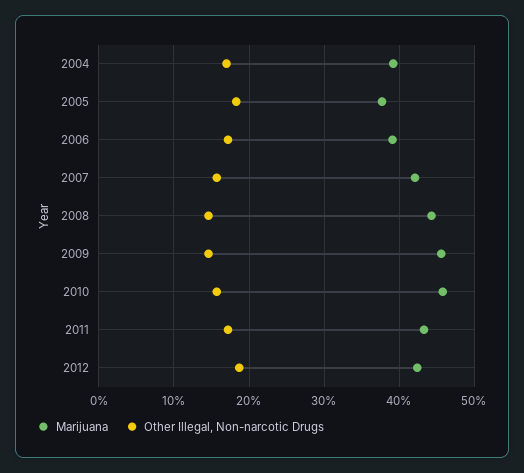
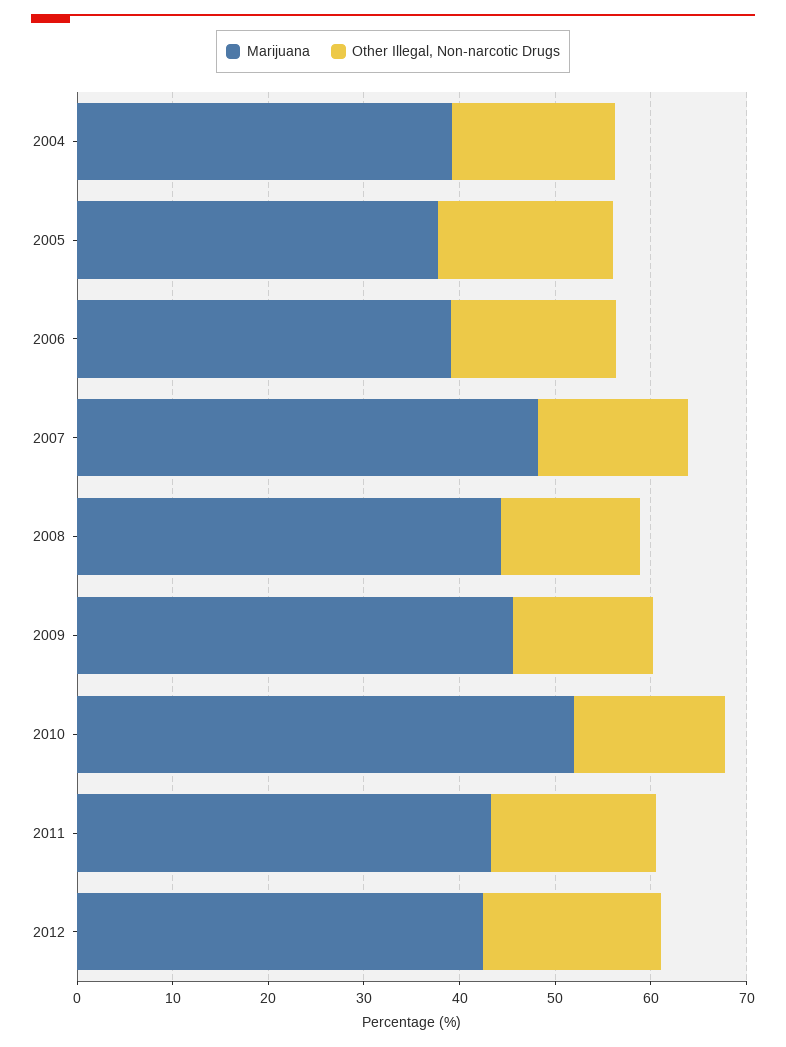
  {
    "Marijuana": {
      "2004": 39,
      "2005": 38,
      "2006": 39,
-     "2007": 42,
+     "2007": 48,
      "2008": 44,
      "2009": 46,
-     "2010": 46,
+     "2010": 52,
      "2011": 43,
      "2012": 42
    },
    "Other Illegal, Non-narcotic Drugs": {
      "2004": 17,
      "2005": 18,
      "2006": 17,
      "2007": 16,
      "2008": 15,
      "2009": 15,
      "2010": 16,
      "2011": 17,
      "2012": 19
    }
  }

